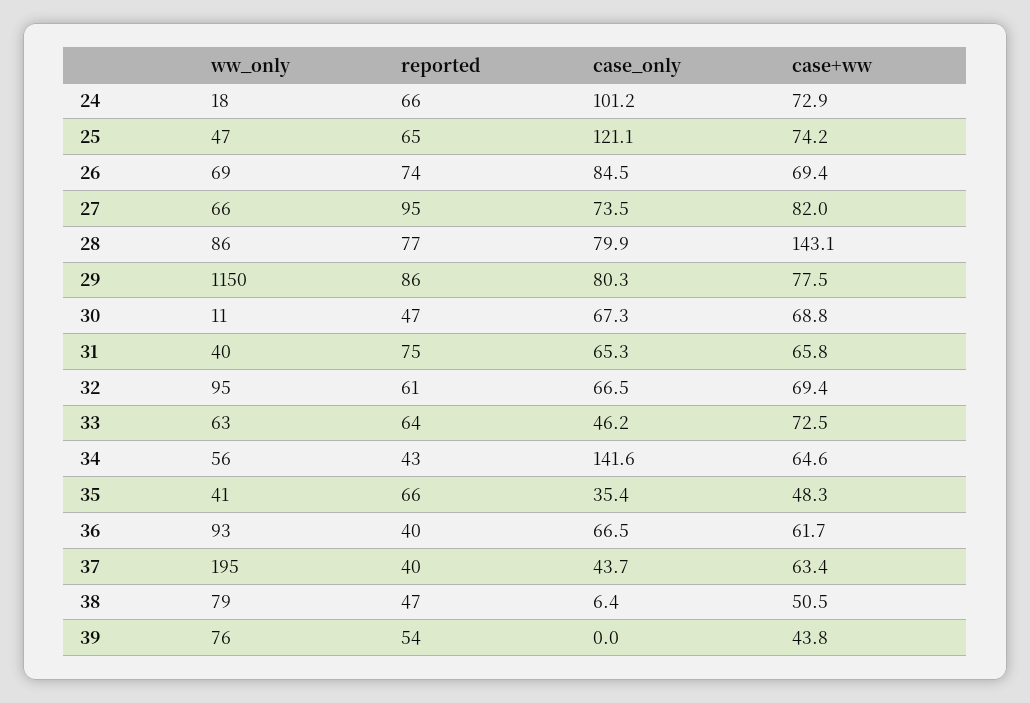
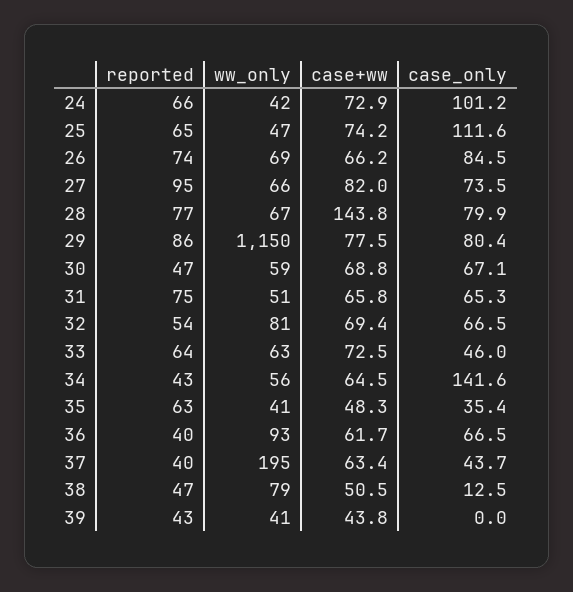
  {
    "ww_only": {
-     "24": 18,
+     "24": 42,
      "25": 47,
      "26": 69,
      "27": 66,
-     "28": 86,
+     "28": 67,
      "29": 1150,
-     "30": 11,
+     "30": 59,
-     "31": 40,
+     "31": 51,
-     "32": 95,
+     "32": 81,
      "33": 63,
      "34": 56,
      "35": 41,
      "36": 93,
      "37": 195,
      "38": 79,
-     "39": 76
+     "39": 41
    },
    "reported": {
      "24": 66,
      "25": 65,
      "26": 74,
      "27": 95,
      "28": 77,
      "29": 86,
      "30": 47,
      "31": 75,
-     "32": 61,
+     "32": 54,
      "33": 64,
      "34": 43,
-     "35": 66,
+     "35": 63,
      "36": 40,
      "37": 40,
      "38": 47,
-     "39": 54
+     "39": 43
    },
    "case_only": {
      "24": 101.2,
-     "25": 121.1,
+     "25": 111.6,
      "26": 84.5,
      "27": 73.5,
      "28": 79.9,
-     "29": 80.3,
+     "29": 80.4,
-     "30": 67.3,
+     "30": 67.1,
      "31": 65.3,
      "32": 66.5,
-     "33": 46.2,
+     "33": 46,
      "34": 141.6,
      "35": 35.4,
      "36": 66.5,
      "37": 43.7,
-     "38": 6.4,
+     "38": 12.5,
      "39": 0
    },
    "case+ww": {
      "24": 72.9,
      "25": 74.2,
-     "26": 69.4,
+     "26": 66.2,
      "27": 82,
-     "28": 143.1,
+     "28": 143.8,
      "29": 77.5,
      "30": 68.8,
      "31": 65.8,
      "32": 69.4,
      "33": 72.5,
-     "34": 64.6,
+     "34": 64.5,
      "35": 48.3,
      "36": 61.7,
      "37": 63.4,
      "38": 50.5,
      "39": 43.8
    }
  }

